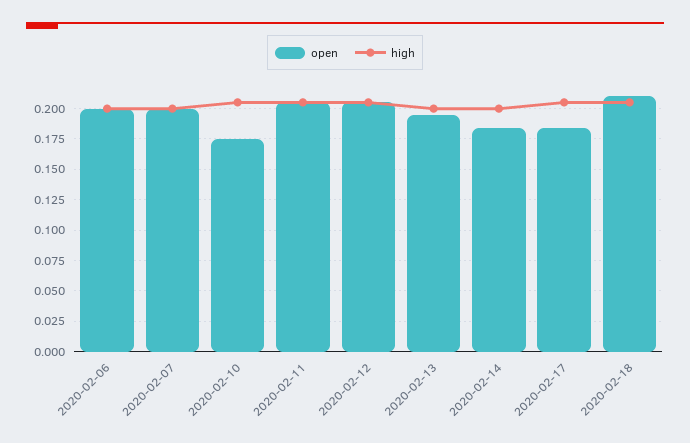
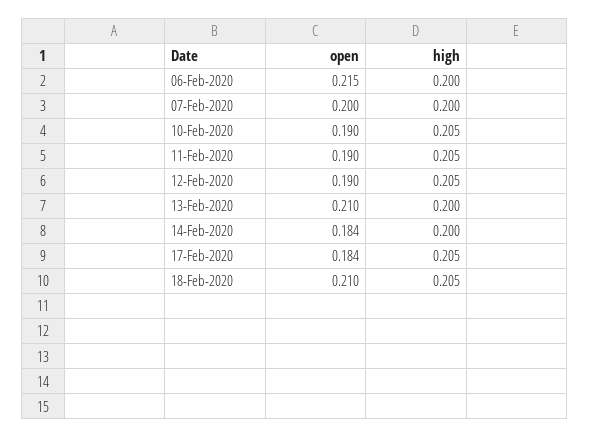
  {
    "open": {
-     "2020-02-06": 0.2,
+     "2020-02-06": 0.215,
      "2020-02-07": 0.2,
-     "2020-02-10": 0.175,
+     "2020-02-10": 0.19,
-     "2020-02-11": 0.205,
+     "2020-02-11": 0.19,
-     "2020-02-12": 0.205,
+     "2020-02-12": 0.19,
-     "2020-02-13": 0.195,
+     "2020-02-13": 0.21,
      "2020-02-14": 0.184,
      "2020-02-17": 0.184,
      "2020-02-18": 0.21
    },
    "high": {
      "2020-02-06": 0.2,
      "2020-02-07": 0.2,
      "2020-02-10": 0.205,
      "2020-02-11": 0.205,
      "2020-02-12": 0.205,
      "2020-02-13": 0.2,
      "2020-02-14": 0.2,
      "2020-02-17": 0.205,
      "2020-02-18": 0.205
    }
  }

